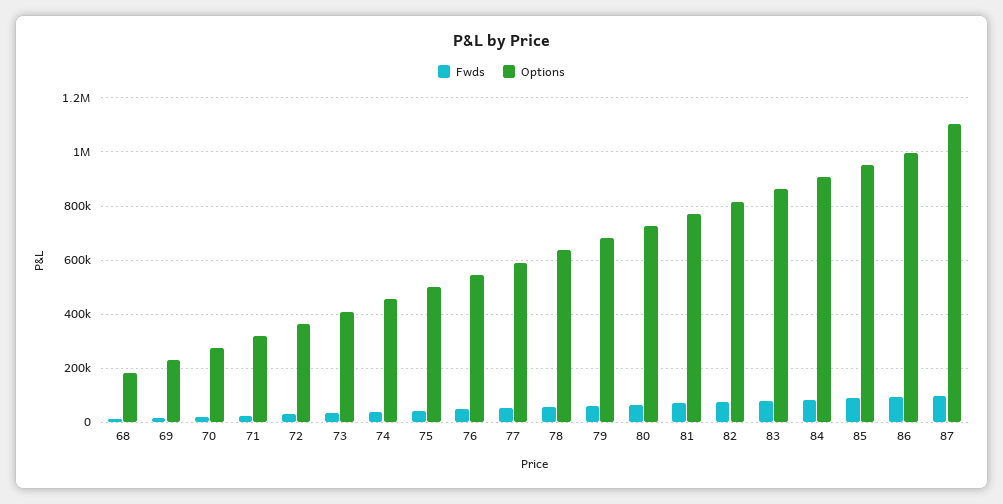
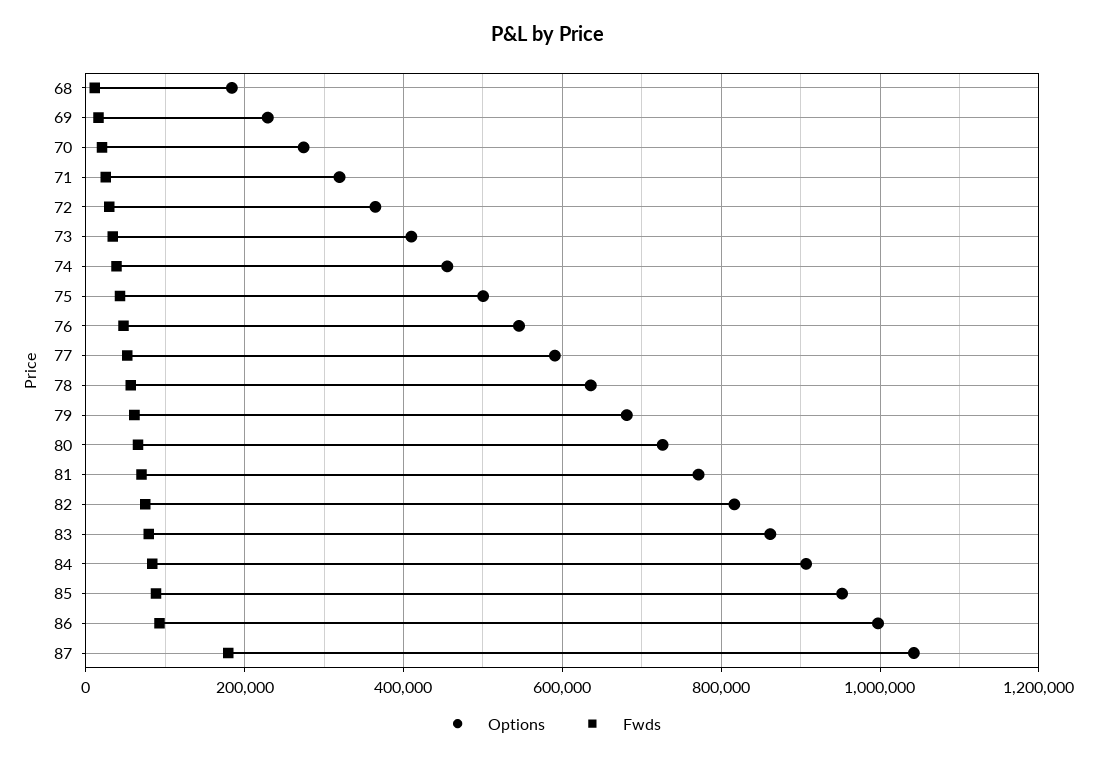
  {
    "Fwds": {
      "68": 20000,
      "69": 20000,
      "70": 20000,
      "71": 20000,
      "72": 20000,
      "73": 40000,
      "74": 40000,
      "75": 40000,
      "76": 40000,
      "77": 60000,
      "78": 60000,
      "79": 60000,
      "80": 60000,
      "81": 80000,
      "82": 80000,
      "83": 80000,
      "84": 80000,
      "85": 80000,
      "86": 100000,
-     "87": 100000
+     "87": 180000
    },
    "Options": {
      "68": 180000,
      "69": 220000,
      "70": 280000,
      "71": 320000,
      "72": 360000,
      "73": 400000,
      "74": 460000,
      "75": 500000,
      "76": 540000,
      "77": 600000,
      "78": 640000,
      "79": 680000,
      "80": 720000,
      "81": 780000,
      "82": 820000,
      "83": 860000,
      "84": 900000,
      "85": 960000,
      "86": 1000000,
-     "87": 1100000
+     "87": 1040000
    }
  }

